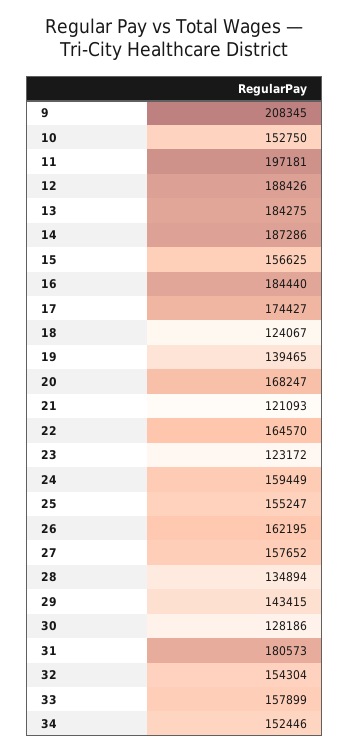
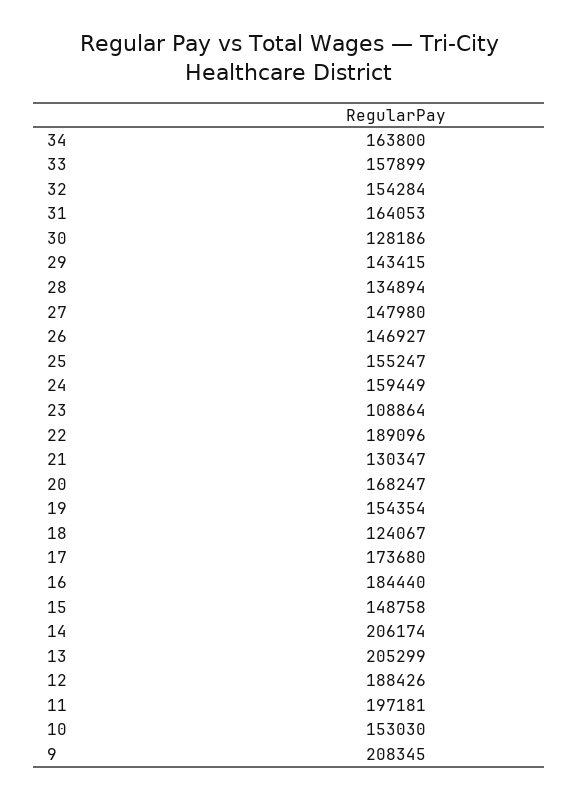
  {
    "9": 208345,
-   "10": 152750,
+   "10": 153030,
    "11": 197181,
    "12": 188426,
-   "13": 184275,
+   "13": 205299,
-   "14": 187286,
+   "14": 206174,
-   "15": 156625,
+   "15": 148758,
    "16": 184440,
-   "17": 174427,
+   "17": 173680,
    "18": 124067,
-   "19": 139465,
+   "19": 154354,
    "20": 168247,
-   "21": 121093,
+   "21": 130347,
-   "22": 164570,
+   "22": 189096,
-   "23": 123172,
+   "23": 108864,
    "24": 159449,
    "25": 155247,
-   "26": 162195,
+   "26": 146927,
-   "27": 157652,
+   "27": 147980,
    "28": 134894,
    "29": 143415,
    "30": 128186,
-   "31": 180573,
+   "31": 164053,
-   "32": 154304,
+   "32": 154284,
    "33": 157899,
-   "34": 152446
+   "34": 163800
  }

